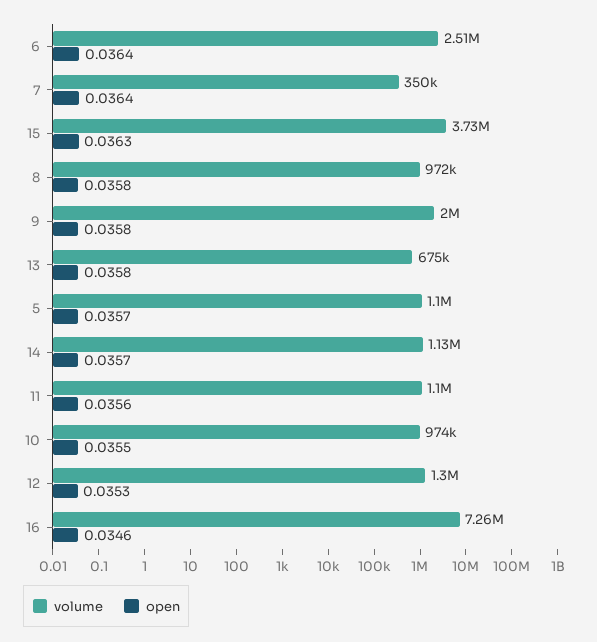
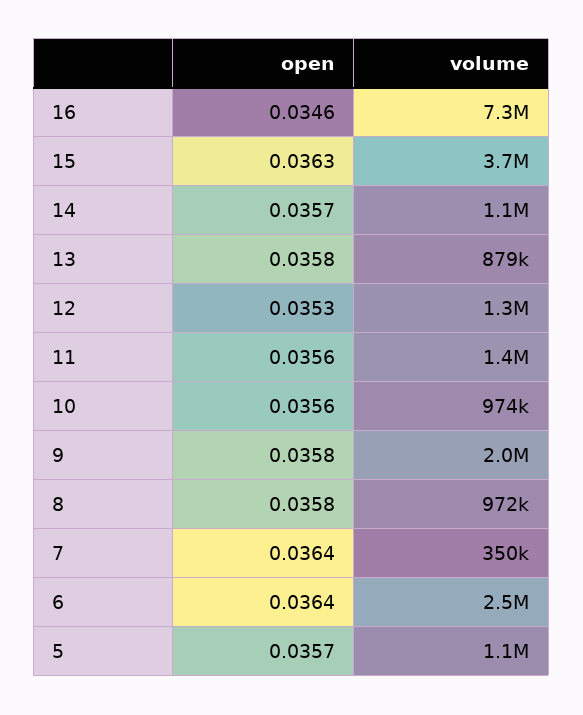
  {
    "volume": {
      "6": 2510000,
      "7": 350000,
      "15": 3730000,
      "8": 972000,
      "9": 2000000,
-     "13": 675000,
+     "13": 879000,
      "5": 1100000,
      "14": 1130000,
-     "11": 1100000,
+     "11": 1400000,
      "10": 974000,
      "12": 1300000,
      "16": 7260000
    },
    "open": {
      "6": 0.0364,
      "7": 0.0364,
      "15": 0.0363,
      "8": 0.0358,
      "9": 0.0358,
      "13": 0.0358,
      "5": 0.0357,
      "14": 0.0357,
      "11": 0.0356,
-     "10": 0.0355,
+     "10": 0.0356,
      "12": 0.0353,
      "16": 0.0346
    }
  }

